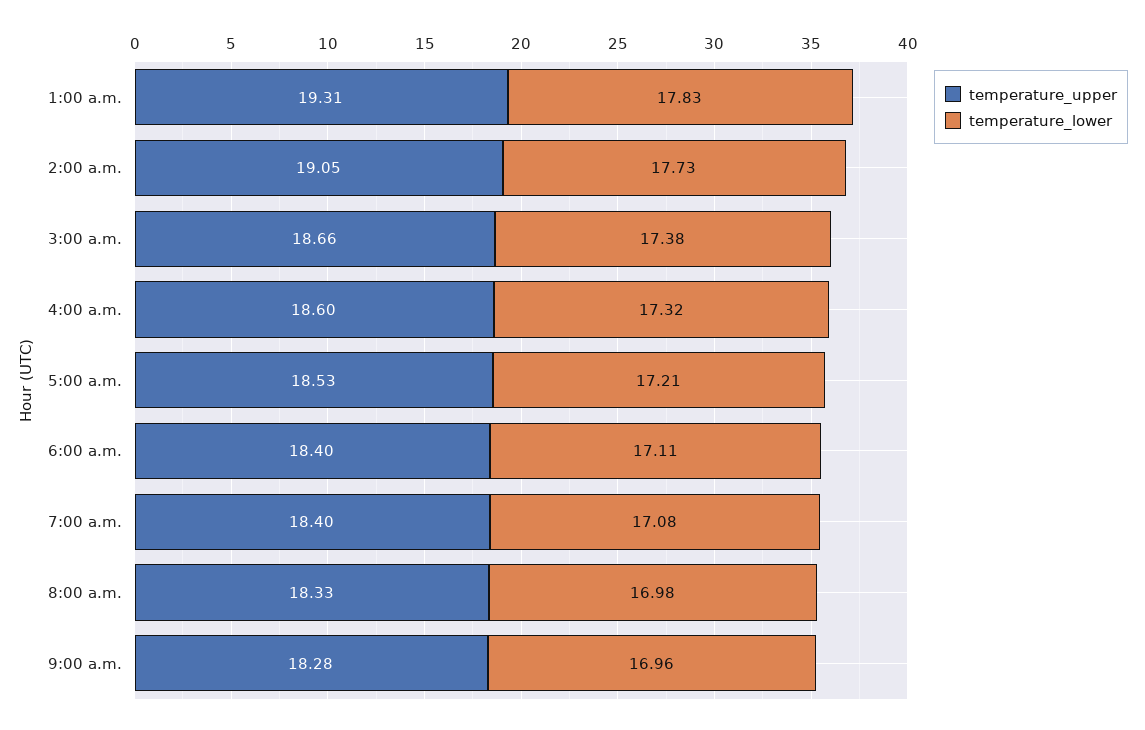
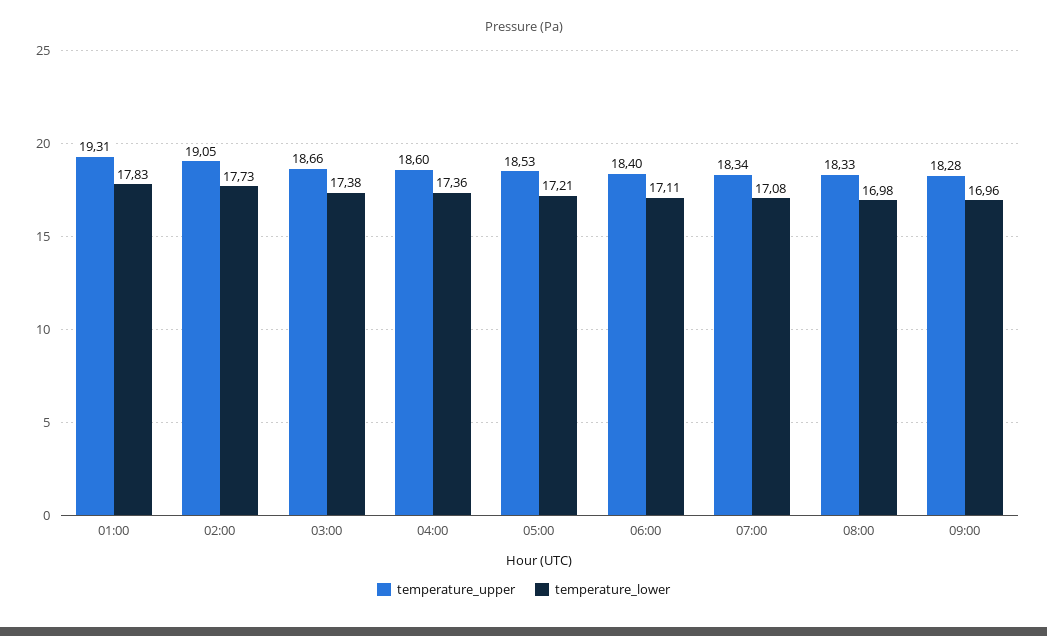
  {
    "temperature_upper": {
      "1:00 a.m.": 19.31,
      "2:00 a.m.": 19.05,
      "3:00 a.m.": 18.66,
      "4:00 a.m.": 18.6,
      "5:00 a.m.": 18.53,
      "6:00 a.m.": 18.4,
-     "7:00 a.m.": 18.4,
+     "7:00 a.m.": 18.34,
      "8:00 a.m.": 18.33,
      "9:00 a.m.": 18.28
    },
    "temperature_lower": {
      "1:00 a.m.": 17.83,
      "2:00 a.m.": 17.73,
      "3:00 a.m.": 17.38,
-     "4:00 a.m.": 17.32,
+     "4:00 a.m.": 17.36,
      "5:00 a.m.": 17.21,
      "6:00 a.m.": 17.11,
      "7:00 a.m.": 17.08,
      "8:00 a.m.": 16.98,
      "9:00 a.m.": 16.96
    }
  }

